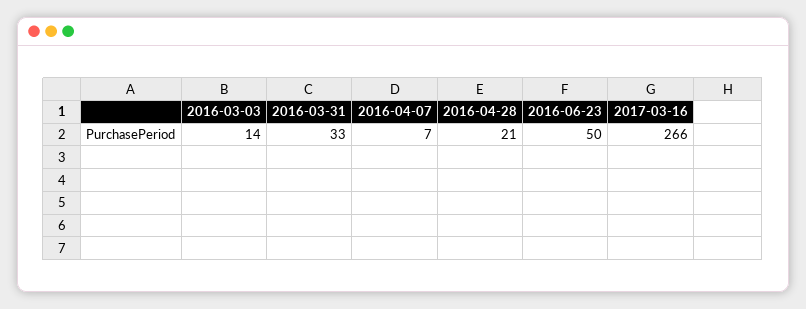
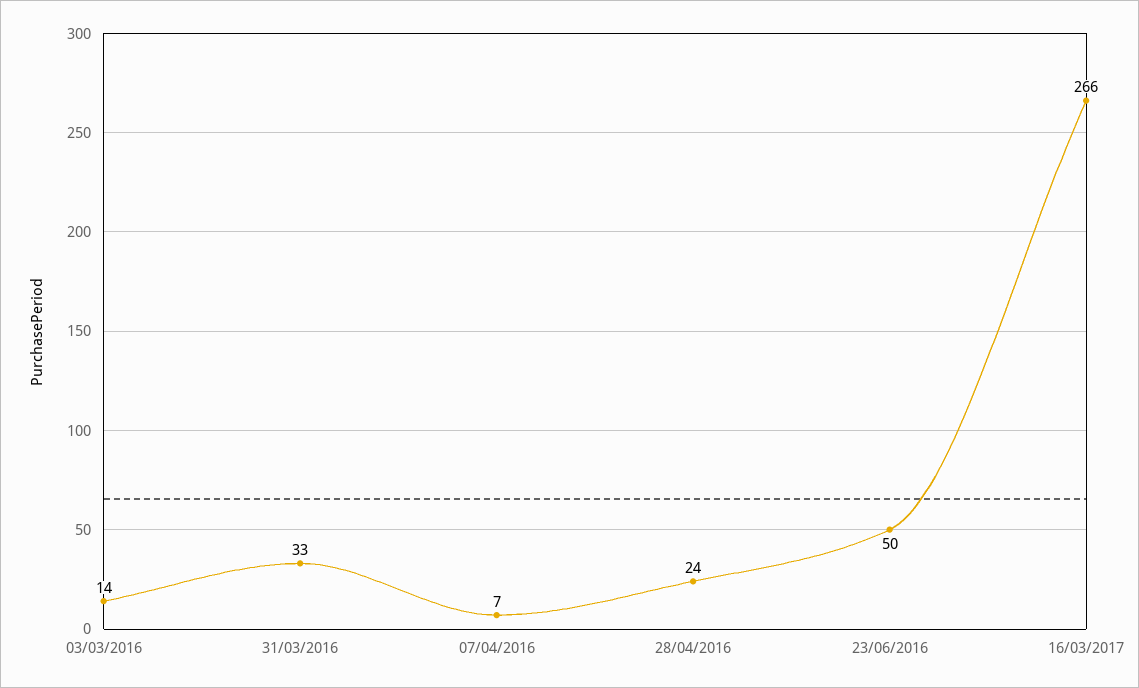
  {
    "2016-03-03": 14,
    "2016-03-31": 33,
    "2016-04-07": 7,
-   "2016-04-28": 21,
+   "2016-04-28": 24,
    "2016-06-23": 50,
    "2017-03-16": 266
  }

